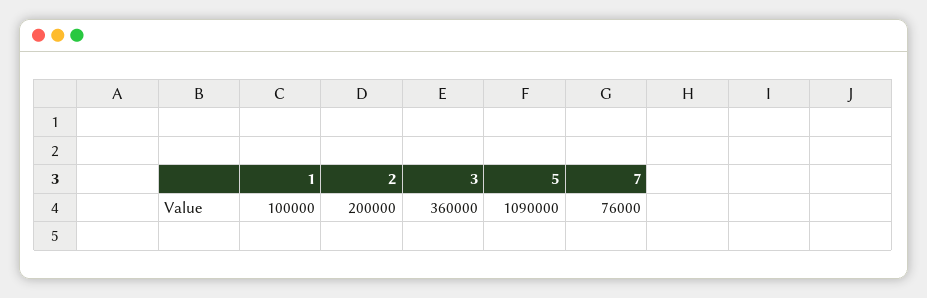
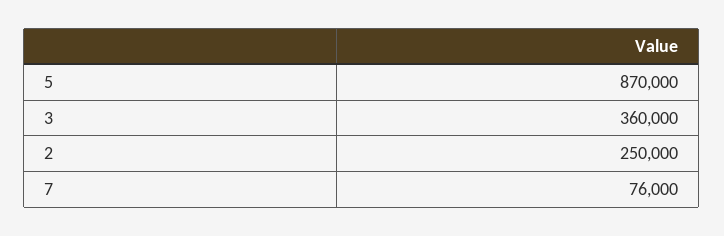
  {
-   "1": 100000,
-   "2": 200000,
+   "2": 250000,
    "3": 360000,
-   "5": 1090000,
+   "5": 870000,
    "7": 76000
  }

